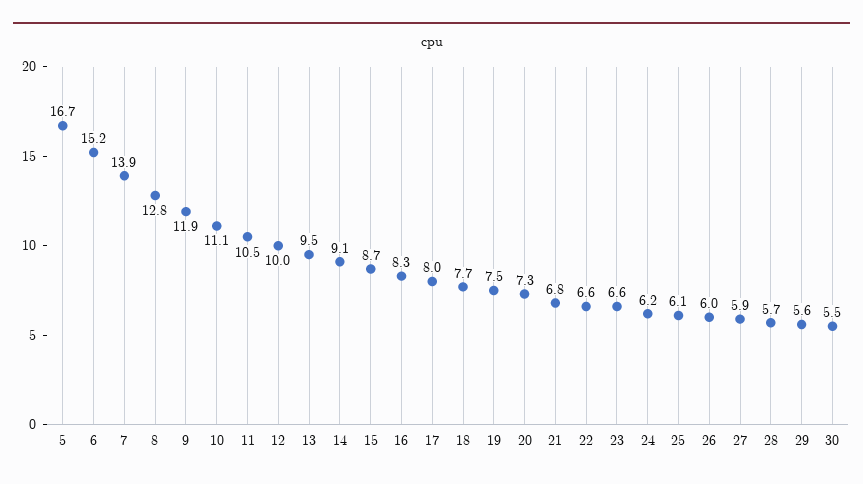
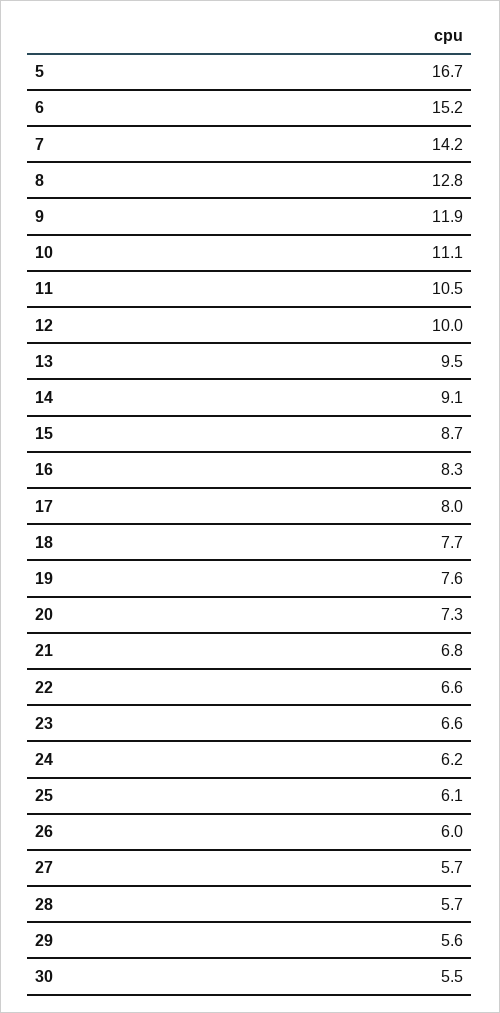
  {
    "5": 16.7,
    "6": 15.2,
-   "7": 13.9,
+   "7": 14.2,
    "8": 12.8,
    "9": 11.9,
    "10": 11.1,
    "11": 10.5,
    "12": 10,
    "13": 9.5,
    "14": 9.1,
    "15": 8.7,
    "16": 8.3,
    "17": 8,
    "18": 7.7,
-   "19": 7.5,
+   "19": 7.6,
    "20": 7.3,
    "21": 6.8,
    "22": 6.6,
    "23": 6.6,
    "24": 6.2,
    "25": 6.1,
    "26": 6,
-   "27": 5.9,
+   "27": 5.7,
    "28": 5.7,
    "29": 5.6,
    "30": 5.5
  }

